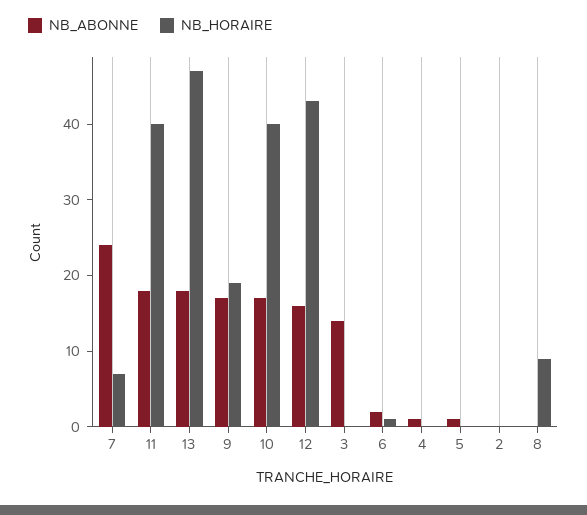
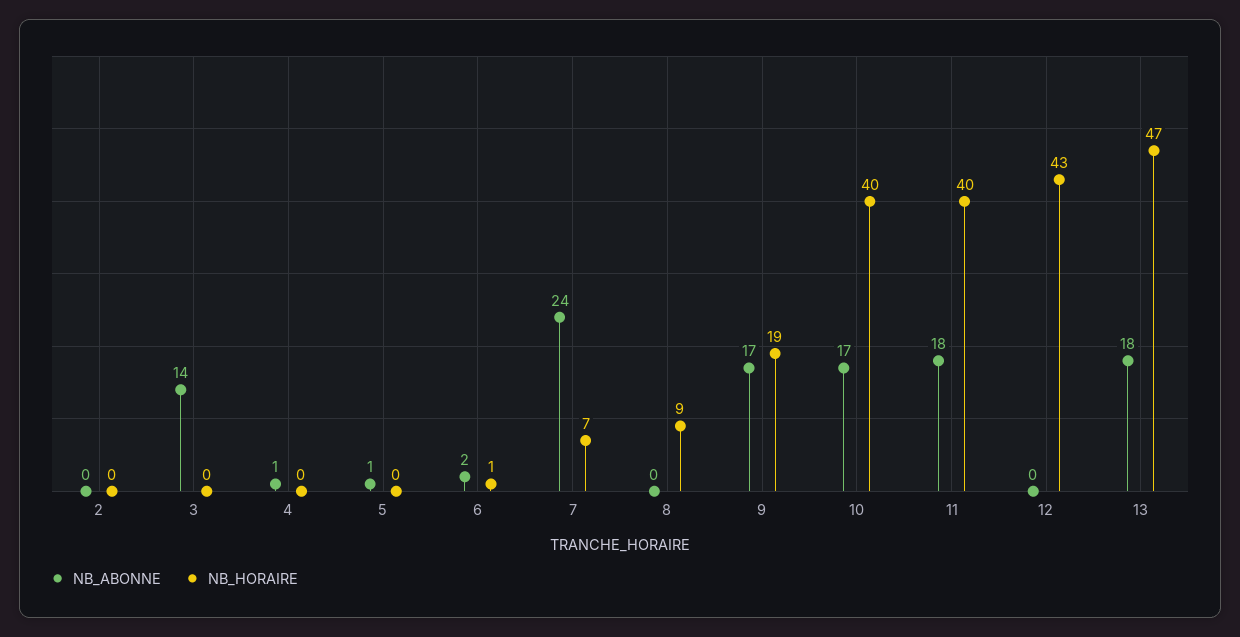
  {
    "NB_ABONNE": {
      "7": 24,
      "11": 18,
      "13": 18,
      "9": 17,
      "10": 17,
-     "12": 15,
+     "12": 0,
      "3": 14,
      "6": 2,
      "4": 1,
      "5": 1,
      "2": 0,
      "8": 0
    },
    "NB_HORAIRE": {
      "7": 7,
      "11": 40,
      "13": 47,
      "9": 19,
      "10": 40,
      "12": 43,
      "3": 0,
      "6": 1,
      "4": 0,
      "5": 0,
      "2": 0,
      "8": 9
    }
  }

